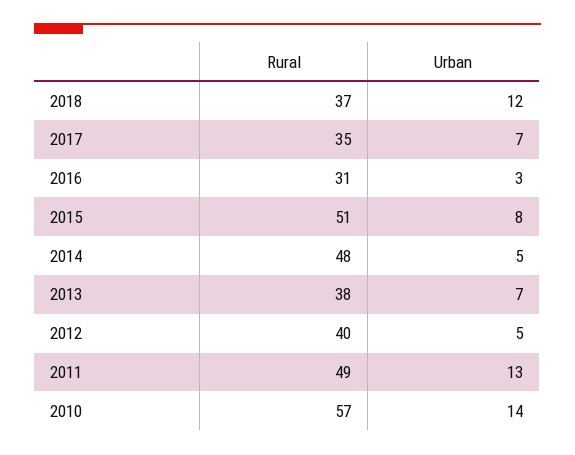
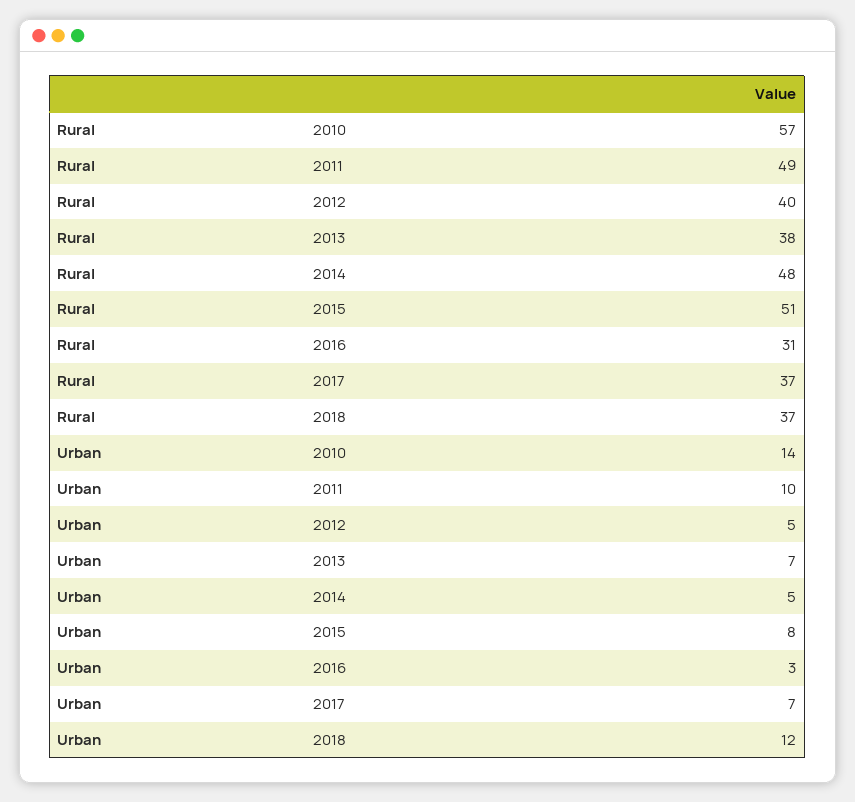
  {
    "Rural": {
      "2018": 37,
-     "2017": 35,
+     "2017": 37,
      "2016": 31,
      "2015": 51,
      "2014": 48,
      "2013": 38,
      "2012": 40,
      "2011": 49,
      "2010": 57
    },
    "Urban": {
      "2018": 12,
      "2017": 7,
      "2016": 3,
      "2015": 8,
      "2014": 5,
      "2013": 7,
      "2012": 5,
-     "2011": 13,
+     "2011": 10,
      "2010": 14
    }
  }

